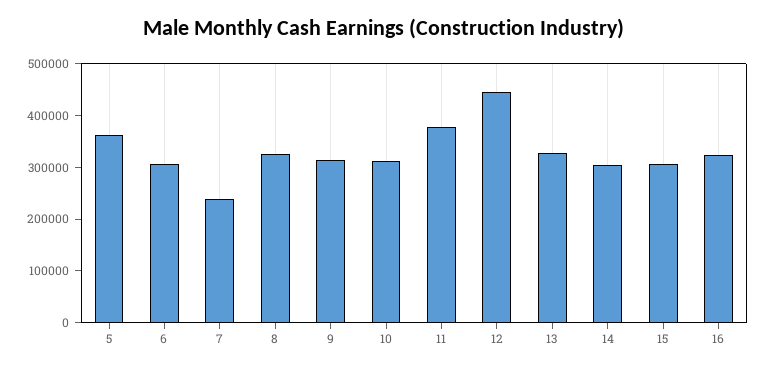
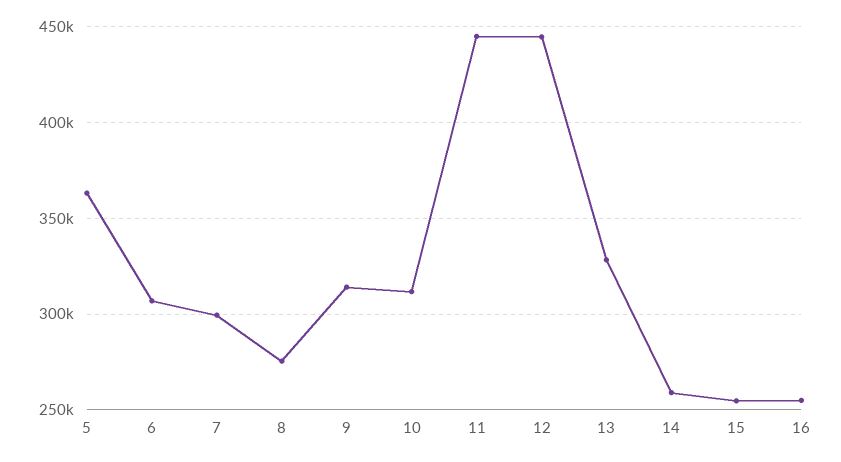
  {
    "5": 365000,
    "6": 305000,
-   "7": 240000,
+   "7": 300000,
-   "8": 320000,
+   "8": 275000,
    "9": 315000,
    "10": 310000,
-   "11": 380000,
+   "11": 445000,
    "12": 445000,
    "13": 330000,
-   "14": 300000,
+   "14": 260000,
-   "15": 300000,
+   "15": 255000,
-   "16": 320000
+   "16": 255000
  }

